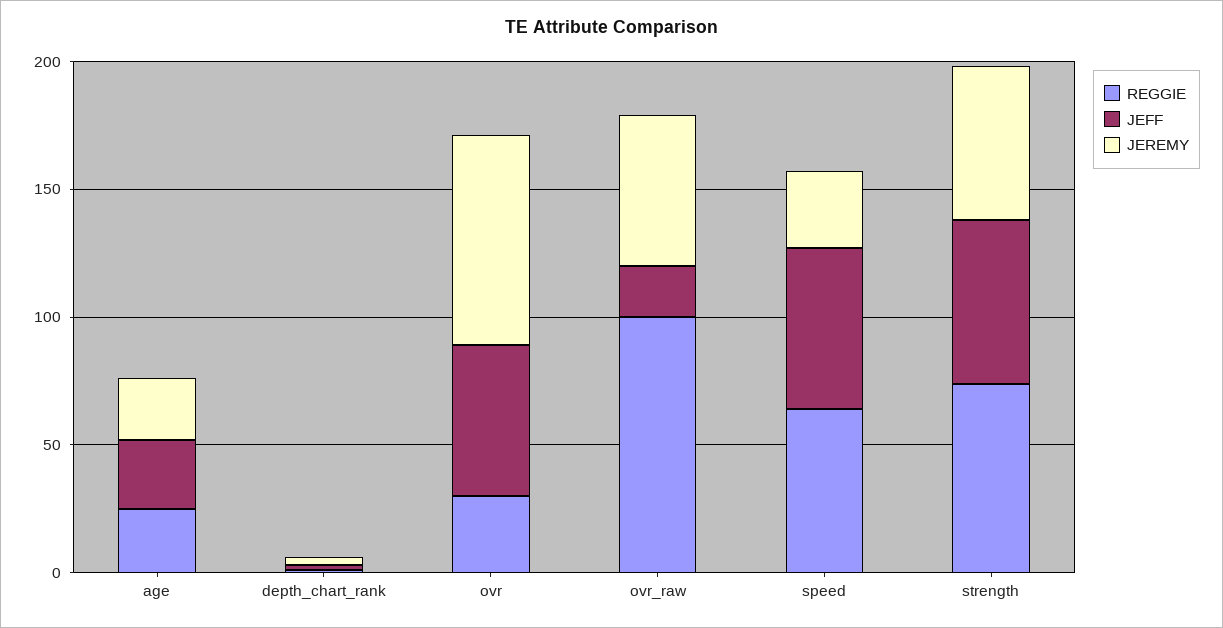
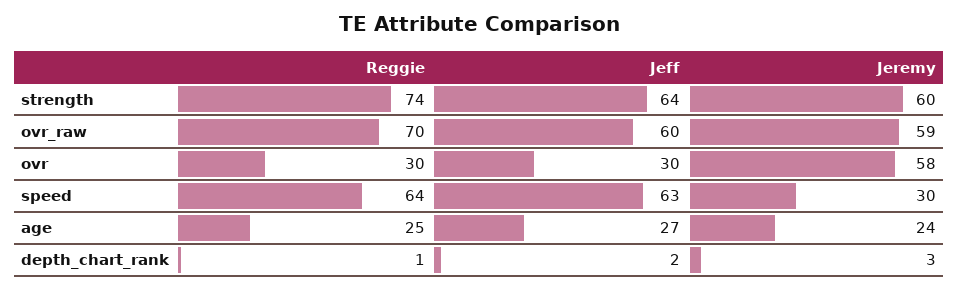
  {
    "REGGIE": {
      "age": 25,
      "depth_chart_rank": 1,
      "ovr": 30,
-     "ovr_raw": 100,
+     "ovr_raw": 70,
      "speed": 64,
      "strength": 74
    },
    "JEFF": {
      "age": 27,
      "depth_chart_rank": 2,
-     "ovr": 60,
+     "ovr": 30,
-     "ovr_raw": 20,
+     "ovr_raw": 60,
      "speed": 63,
      "strength": 64
    },
    "JEREMY": {
      "age": 24,
      "depth_chart_rank": 3,
-     "ovr": 80,
+     "ovr": 58,
      "ovr_raw": 59,
      "speed": 30,
      "strength": 60
    }
  }

